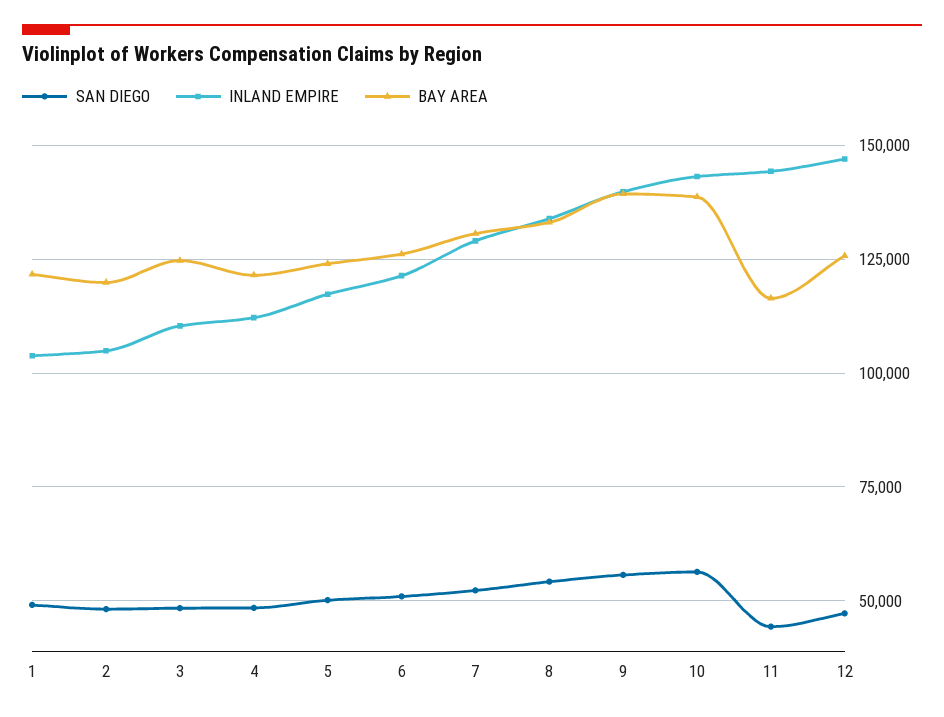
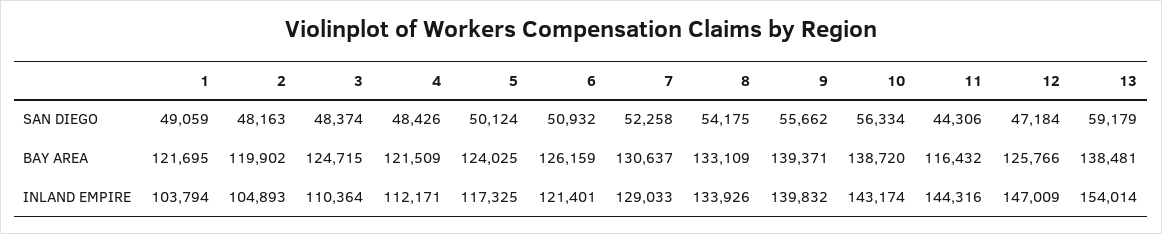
  {
    "SAN DIEGO": {
      "1": 49059,
      "2": 48163,
      "3": 48374,
      "4": 48426,
      "5": 50124,
      "6": 50932,
      "7": 52258,
      "8": 54175,
      "9": 55662,
      "10": 56334,
      "11": 44306,
-     "12": 47184
+     "12": 47184,
+     "13": 59179
    },
    "INLAND EMPIRE": {
      "1": 103794,
      "2": 104893,
      "3": 110364,
      "4": 112171,
      "5": 117325,
      "6": 121401,
      "7": 129033,
      "8": 133926,
      "9": 139832,
      "10": 143174,
      "11": 144316,
-     "12": 147009
+     "12": 147009,
+     "13": 154014
    },
    "BAY AREA": {
      "1": 121695,
      "2": 119902,
      "3": 124715,
      "4": 121509,
      "5": 124025,
      "6": 126159,
      "7": 130637,
      "8": 133109,
      "9": 139371,
      "10": 138720,
      "11": 116432,
-     "12": 125766
+     "12": 125766,
+     "13": 138481
    }
  }

